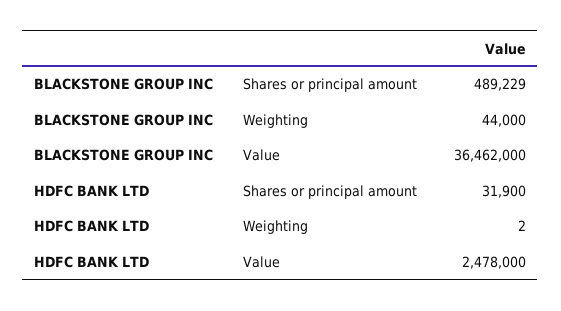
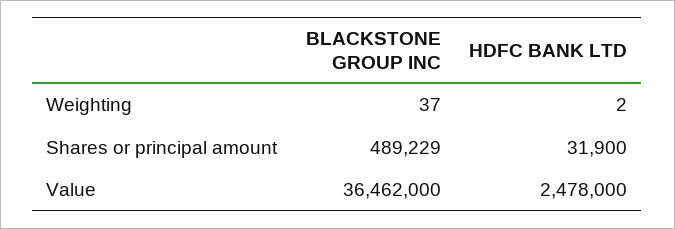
  {
    "BLACKSTONE GROUP INC": {
      "Shares or principal amount": 489229,
-     "Weighting": 44000,
+     "Weighting": 37,
      "Value": 36462000
    },
    "HDFC BANK LTD": {
      "Shares or principal amount": 31900,
      "Weighting": 2,
      "Value": 2478000
    }
  }

